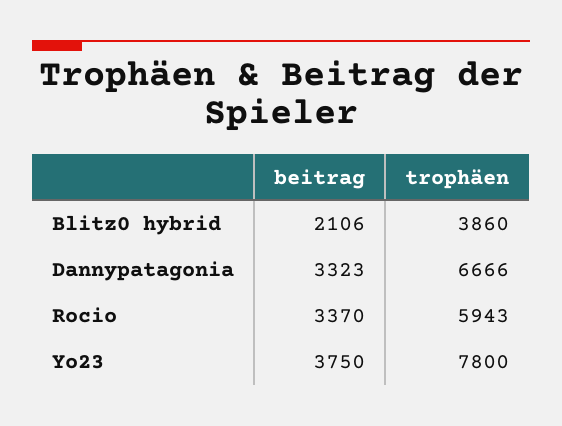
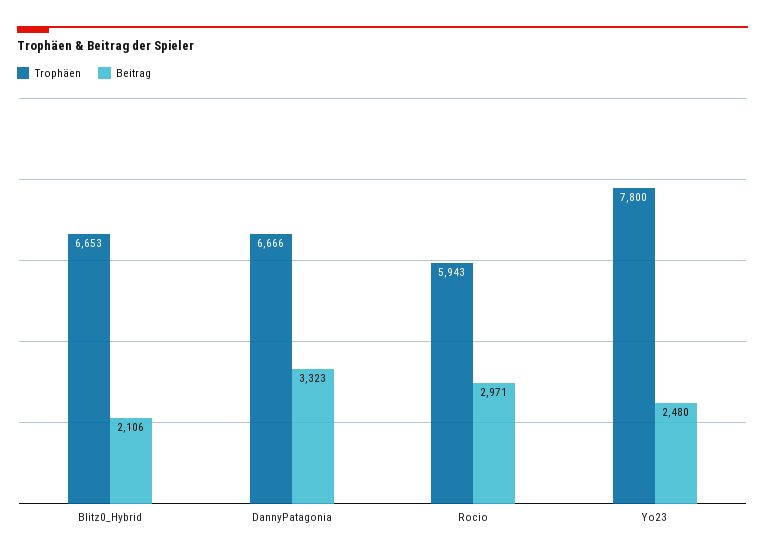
  {
    "beitrag": {
      "Blitz0 hybrid": 2106,
      "Dannypatagonia": 3323,
-     "Rocio": 3370,
+     "Rocio": 2971,
-     "Yo23": 3750
+     "Yo23": 2480
    },
    "trophäen": {
-     "Blitz0 hybrid": 3860,
+     "Blitz0 hybrid": 6653,
      "Dannypatagonia": 6666,
      "Rocio": 5943,
      "Yo23": 7800
    }
  }

